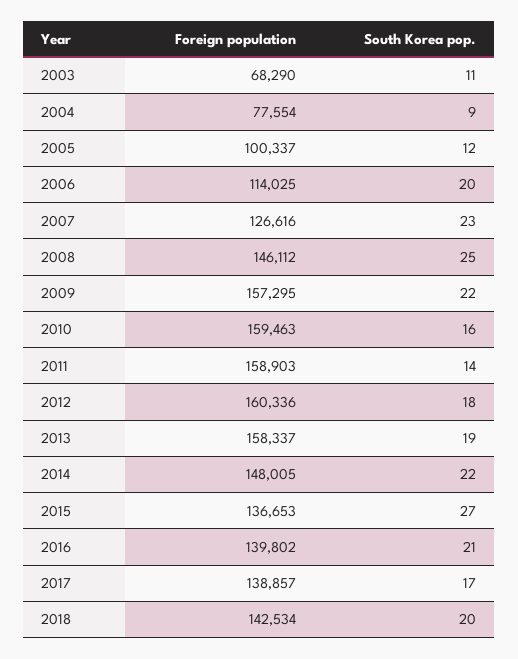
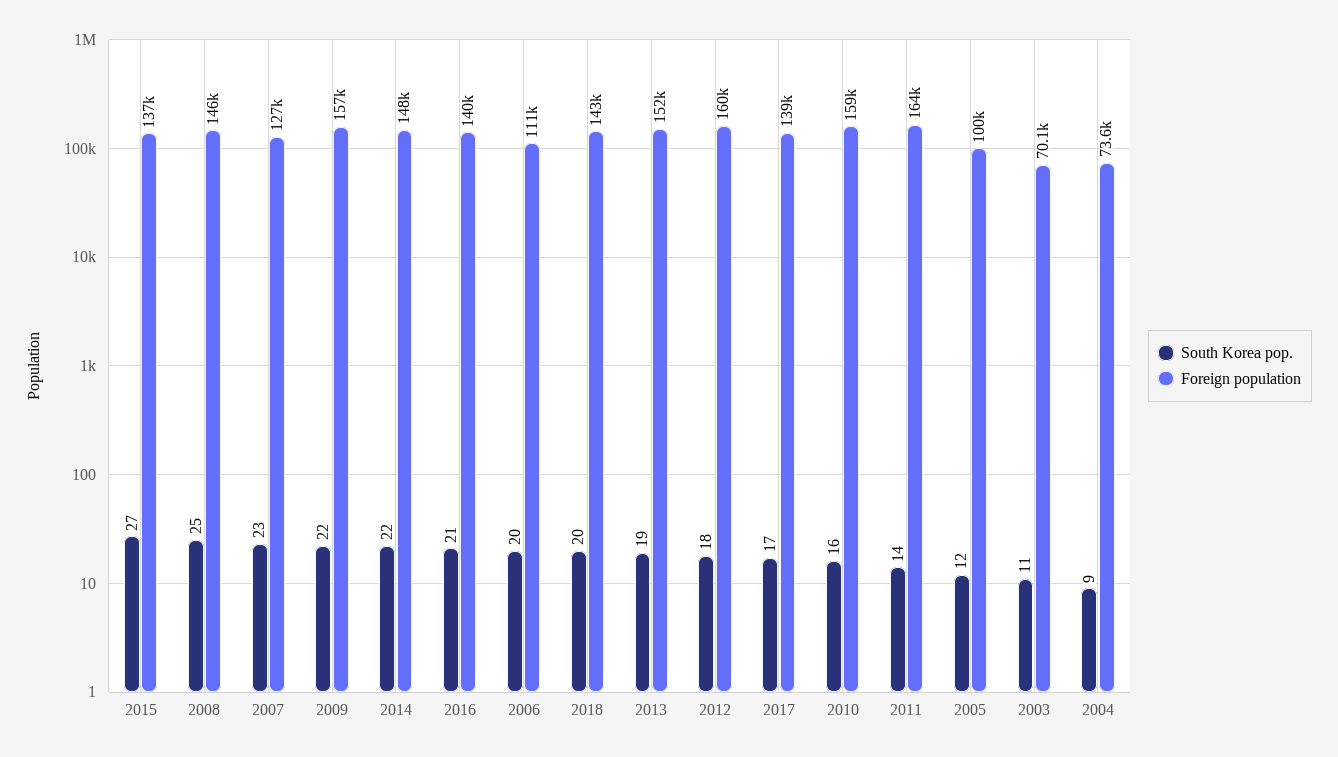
  {
    "Foreign population": {
-     "2003": 68290,
+     "2003": 70100,
-     "2004": 77554,
+     "2004": 73600,
      "2005": 100337,
-     "2006": 114025,
+     "2006": 111000,
      "2007": 126616,
      "2008": 146112,
      "2009": 157295,
      "2010": 159463,
-     "2011": 158903,
+     "2011": 164000,
      "2012": 160336,
-     "2013": 158337,
+     "2013": 152000,
      "2014": 148005,
      "2015": 136653,
      "2016": 139802,
      "2017": 138857,
      "2018": 142534
    },
    "South Korea pop.": {
      "2003": 11,
      "2004": 9,
      "2005": 12,
      "2006": 20,
      "2007": 23,
      "2008": 25,
      "2009": 22,
      "2010": 16,
      "2011": 14,
      "2012": 18,
      "2013": 19,
      "2014": 22,
      "2015": 27,
      "2016": 21,
      "2017": 17,
      "2018": 20
    }
  }

